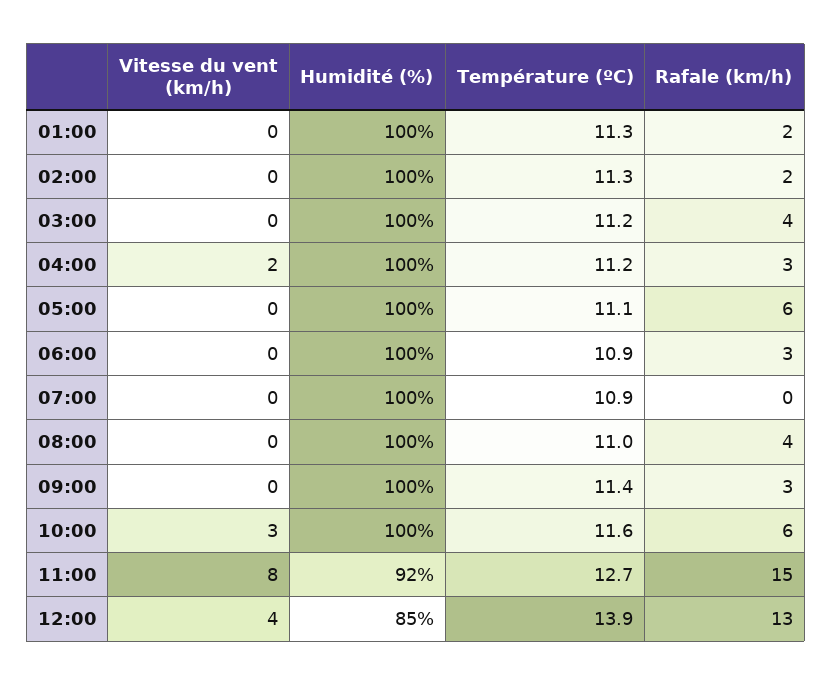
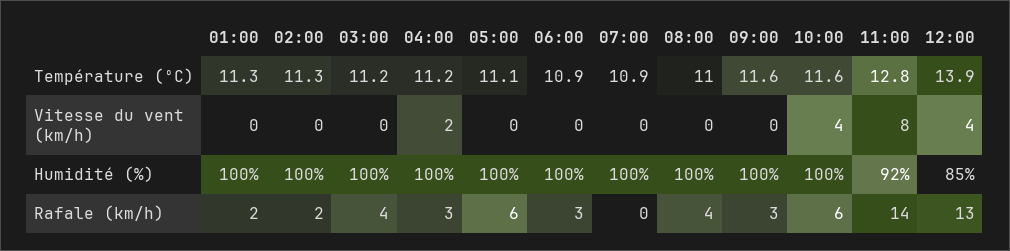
  {
    "Vitesse du vent (km/h)": {
      "01:00": 0,
      "02:00": 0,
      "03:00": 0,
      "04:00": 2,
      "05:00": 0,
      "06:00": 0,
      "07:00": 0,
      "08:00": 0,
      "09:00": 0,
-     "10:00": 3,
+     "10:00": 4,
      "11:00": 8,
      "12:00": 4
    },
    "Humidité (%)": {
      "01:00": 100,
      "02:00": 100,
      "03:00": 100,
      "04:00": 100,
      "05:00": 100,
      "06:00": 100,
      "07:00": 100,
      "08:00": 100,
      "09:00": 100,
      "10:00": 100,
      "11:00": 92,
      "12:00": 85
    },
    "Température (ºC)": {
      "01:00": 11.3,
      "02:00": 11.3,
      "03:00": 11.2,
      "04:00": 11.2,
      "05:00": 11.1,
      "06:00": 10.9,
      "07:00": 10.9,
      "08:00": 11,
-     "09:00": 11.4,
+     "09:00": 11.6,
      "10:00": 11.6,
-     "11:00": 12.7,
+     "11:00": 12.8,
      "12:00": 13.9
    },
    "Rafale (km/h)": {
      "01:00": 2,
      "02:00": 2,
      "03:00": 4,
      "04:00": 3,
      "05:00": 6,
      "06:00": 3,
      "07:00": 0,
      "08:00": 4,
      "09:00": 3,
      "10:00": 6,
-     "11:00": 15,
+     "11:00": 14,
      "12:00": 13
    }
  }

